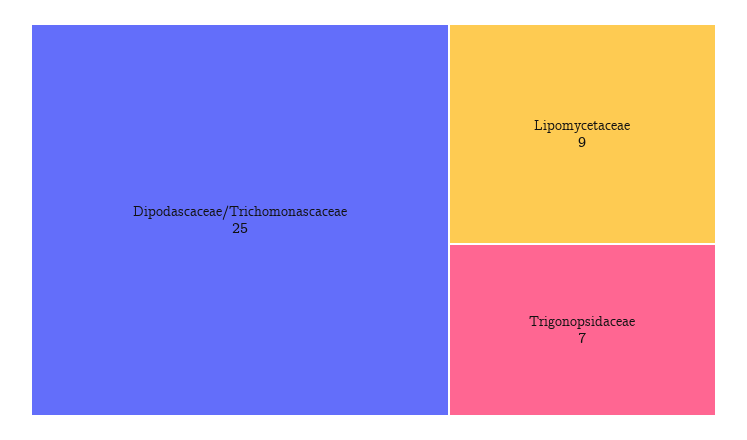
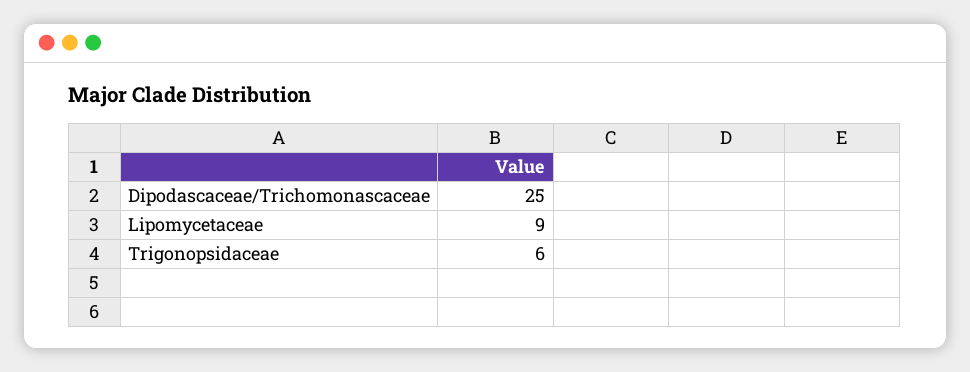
  {
    "Dipodascaceae/Trichomonascaceae": 25,
    "Lipomycetaceae": 9,
-   "Trigonopsidaceae": 7
+   "Trigonopsidaceae": 6
  }

